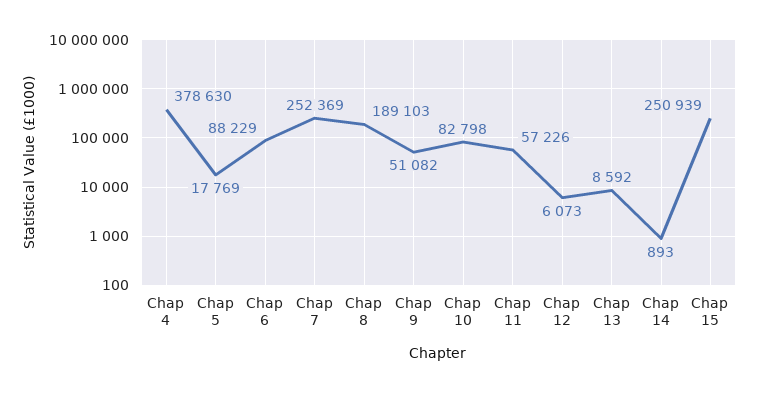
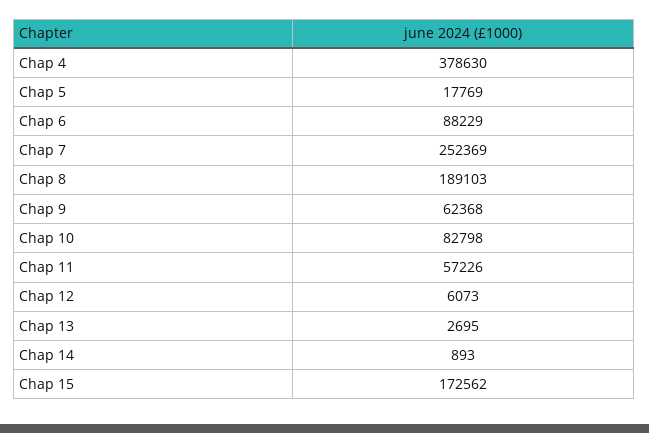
  {
    "Chap 4": 378630,
    "Chap 5": 17769,
    "Chap 6": 88229,
    "Chap 7": 252369,
    "Chap 8": 189103,
-   "Chap 9": 51082,
+   "Chap 9": 62368,
    "Chap 10": 82798,
    "Chap 11": 57226,
    "Chap 12": 6073,
-   "Chap 13": 8592,
+   "Chap 13": 2695,
    "Chap 14": 893,
-   "Chap 15": 250939
+   "Chap 15": 172562
  }

